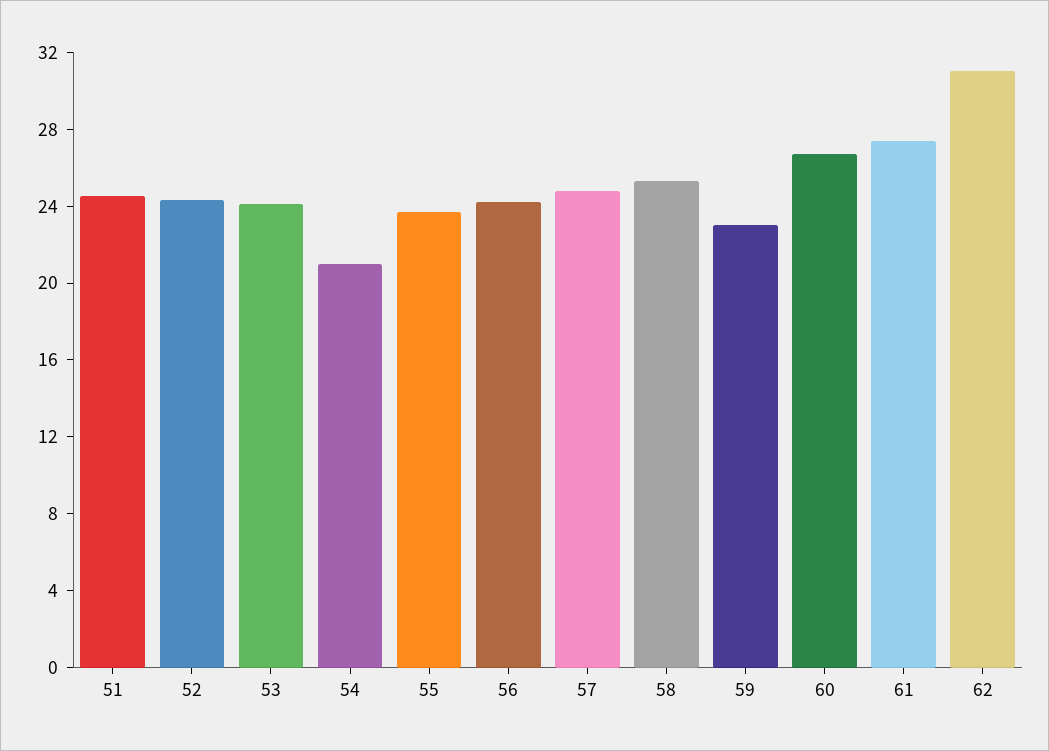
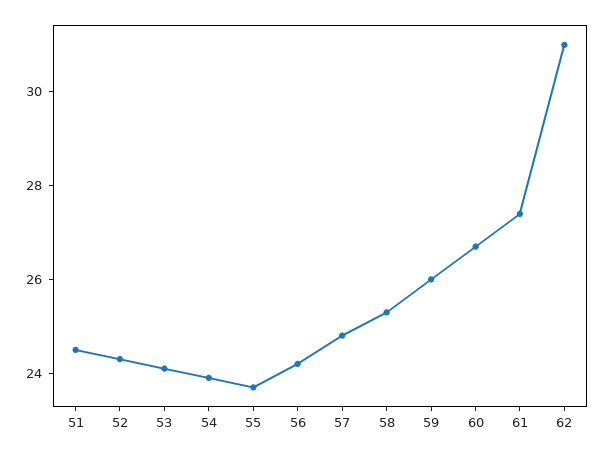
  {
    "51": 24.5,
    "52": 24.5,
    "53": 24,
-   "54": 21,
+   "54": 24,
    "55": 23.5,
    "56": 24,
    "57": 25,
    "58": 25.5,
-   "59": 23,
+   "59": 26,
    "60": 26.5,
    "61": 27.5,
    "62": 31
  }

